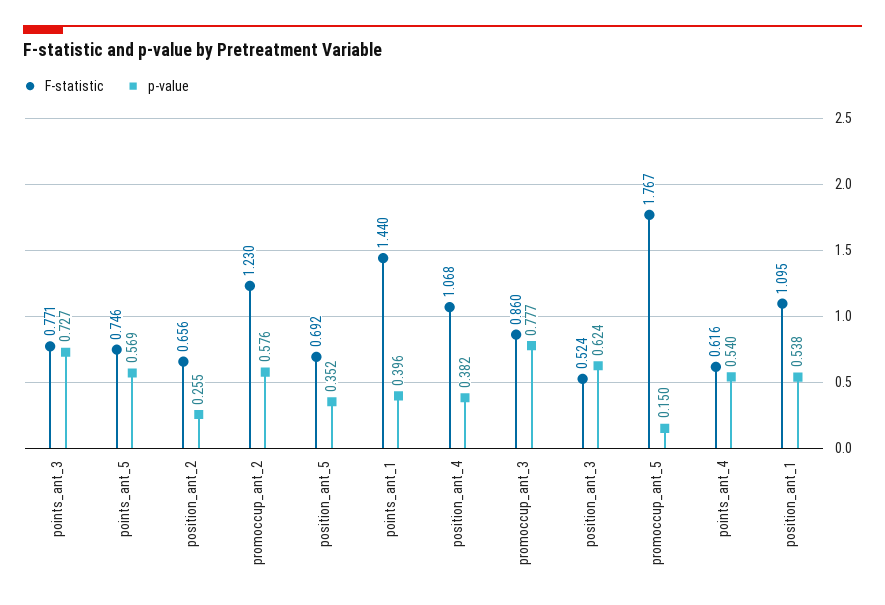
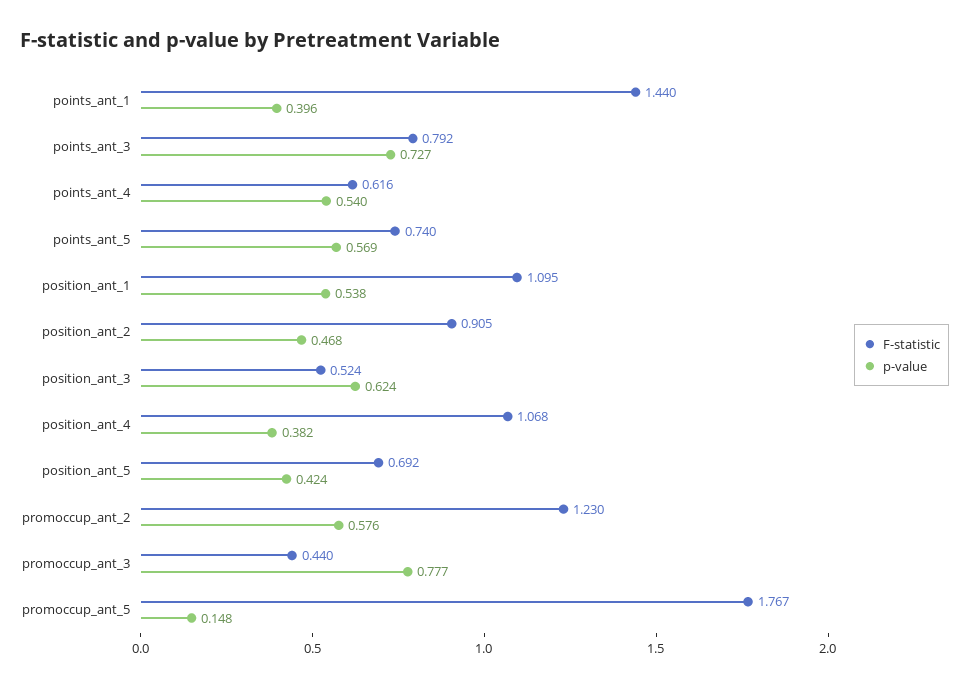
  {
    "F-statistic": {
-     "points_ant_3": 0.771,
+     "points_ant_3": 0.792,
-     "points_ant_5": 0.746,
+     "points_ant_5": 0.74,
-     "position_ant_2": 0.656,
+     "position_ant_2": 0.905,
      "promoccup_ant_2": 1.23,
      "position_ant_5": 0.692,
      "points_ant_1": 1.44,
      "position_ant_4": 1.068,
-     "promoccup_ant_3": 0.86,
+     "promoccup_ant_3": 0.44,
      "position_ant_3": 0.524,
      "promoccup_ant_5": 1.767,
      "points_ant_4": 0.616,
      "position_ant_1": 1.095
    },
    "p-value": {
      "points_ant_3": 0.727,
      "points_ant_5": 0.569,
-     "position_ant_2": 0.255,
+     "position_ant_2": 0.468,
      "promoccup_ant_2": 0.576,
-     "position_ant_5": 0.352,
+     "position_ant_5": 0.424,
      "points_ant_1": 0.396,
      "position_ant_4": 0.382,
      "promoccup_ant_3": 0.777,
      "position_ant_3": 0.624,
-     "promoccup_ant_5": 0.15,
+     "promoccup_ant_5": 0.148,
      "points_ant_4": 0.54,
      "position_ant_1": 0.538
    }
  }

